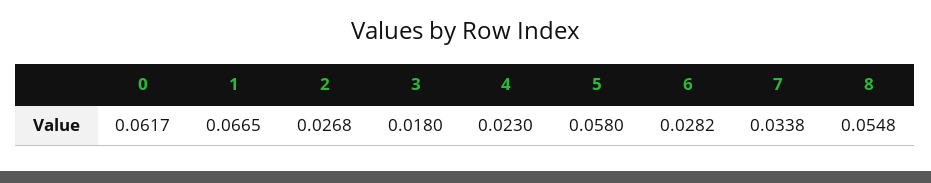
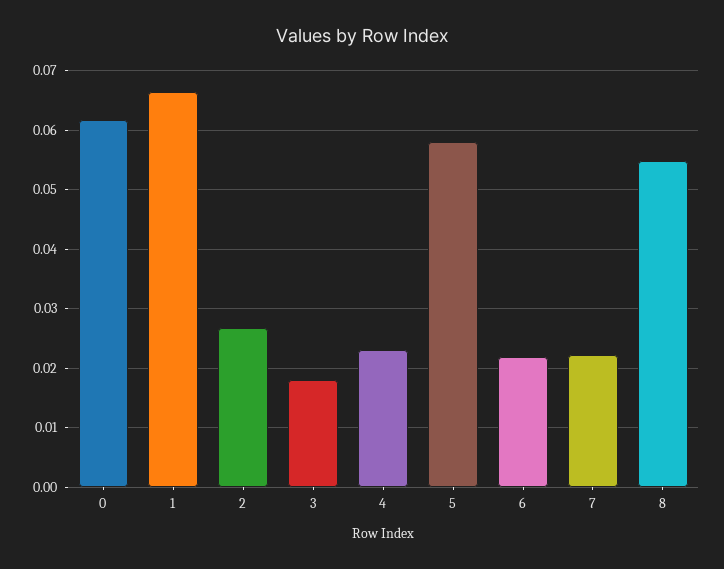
  {
    "0": 0.0617,
    "1": 0.0665,
    "2": 0.0268,
    "3": 0.018,
    "4": 0.023,
    "5": 0.058,
-   "6": 0.0282,
+   "6": 0.022,
-   "7": 0.0338,
+   "7": 0.022,
    "8": 0.0548
  }

